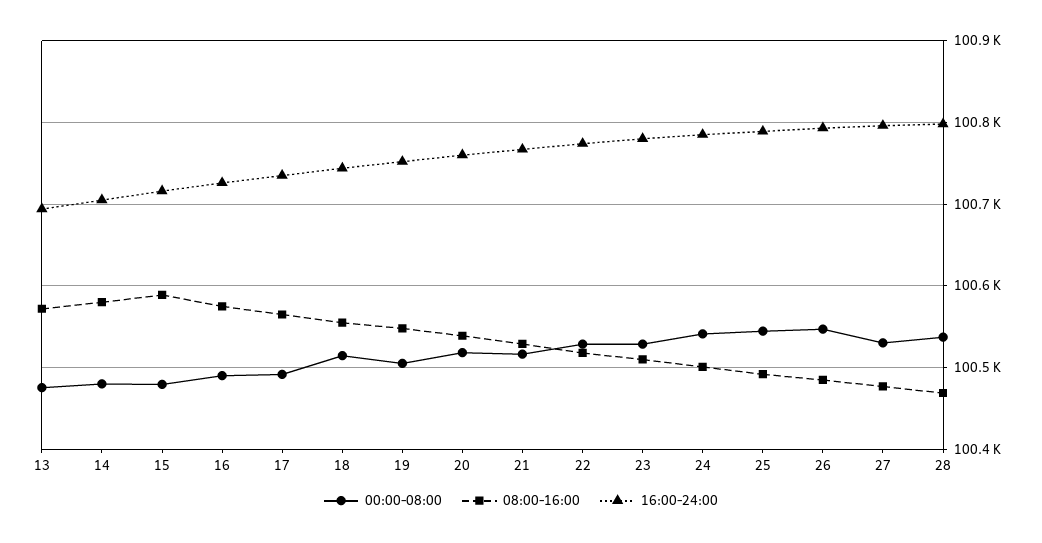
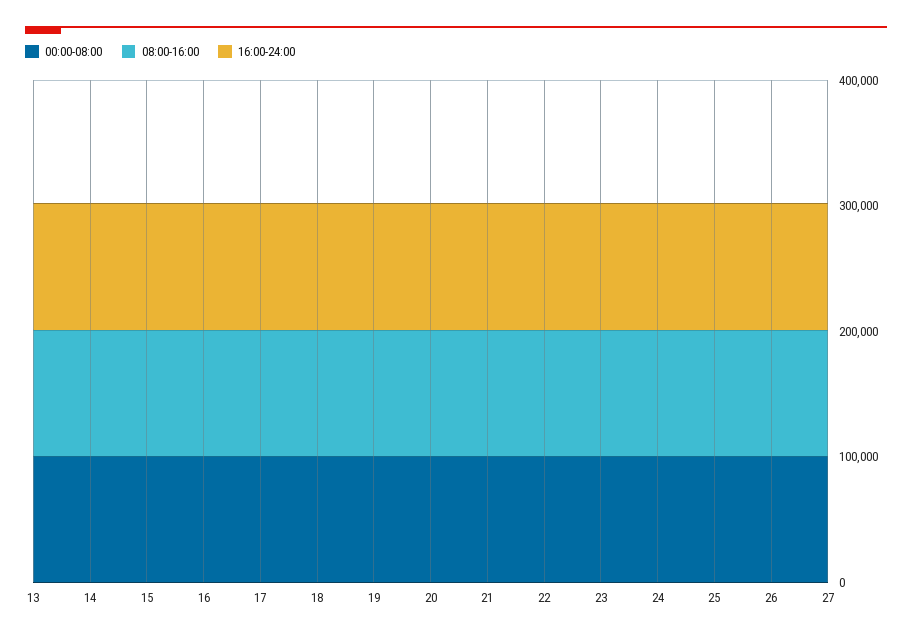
  {
    "00:00-08:00": {
      "13": 100480,
      "14": 100480,
      "15": 100480,
      "16": 100490,
      "17": 100490,
      "18": 100510,
      "19": 100510,
      "20": 100520,
      "21": 100520,
      "22": 100530,
      "23": 100530,
      "24": 100540,
      "25": 100540,
      "26": 100550,
-     "27": 100530,
+     "27": 100530
-     "28": 100540
    },
    "08:00-16:00": {
      "13": 100570,
      "14": 100580,
      "15": 100590,
      "16": 100580,
      "17": 100570,
      "18": 100560,
      "19": 100550,
      "20": 100540,
      "21": 100530,
      "22": 100520,
      "23": 100510,
      "24": 100500,
      "25": 100490,
      "26": 100490,
-     "27": 100480,
+     "27": 100480
-     "28": 100470
    },
    "16:00-24:00": {
      "13": 100690,
      "14": 100710,
      "15": 100720,
      "16": 100730,
      "17": 100740,
      "18": 100740,
      "19": 100750,
      "20": 100760,
      "21": 100770,
      "22": 100770,
      "23": 100780,
      "24": 100790,
      "25": 100790,
      "26": 100790,
-     "27": 100800,
+     "27": 100800
-     "28": 100800
    }
  }

